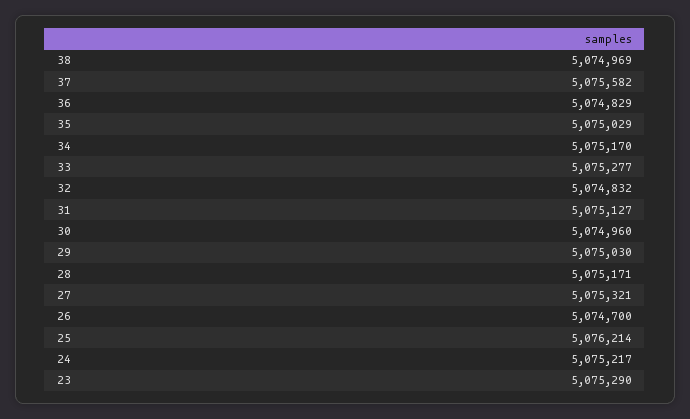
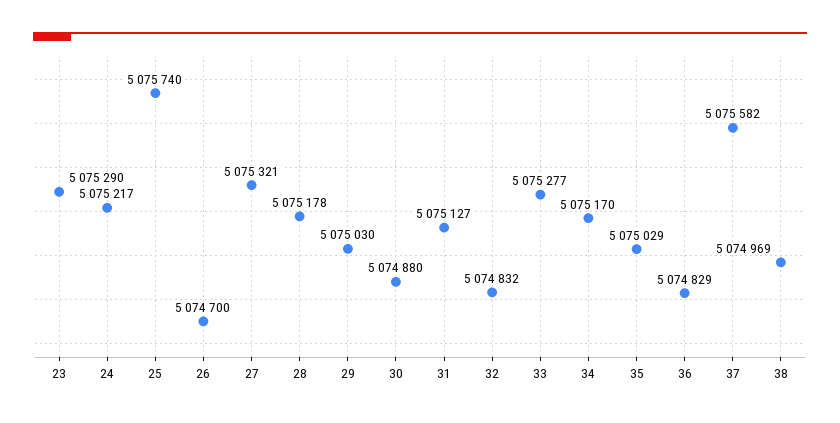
  {
    "38": 5074969,
    "37": 5075582,
    "36": 5074829,
    "35": 5075029,
    "34": 5075170,
    "33": 5075277,
    "32": 5074832,
    "31": 5075127,
-   "30": 5074960,
+   "30": 5074880,
    "29": 5075030,
-   "28": 5075171,
+   "28": 5075178,
    "27": 5075321,
    "26": 5074700,
-   "25": 5076214,
+   "25": 5075740,
    "24": 5075217,
    "23": 5075290
  }

